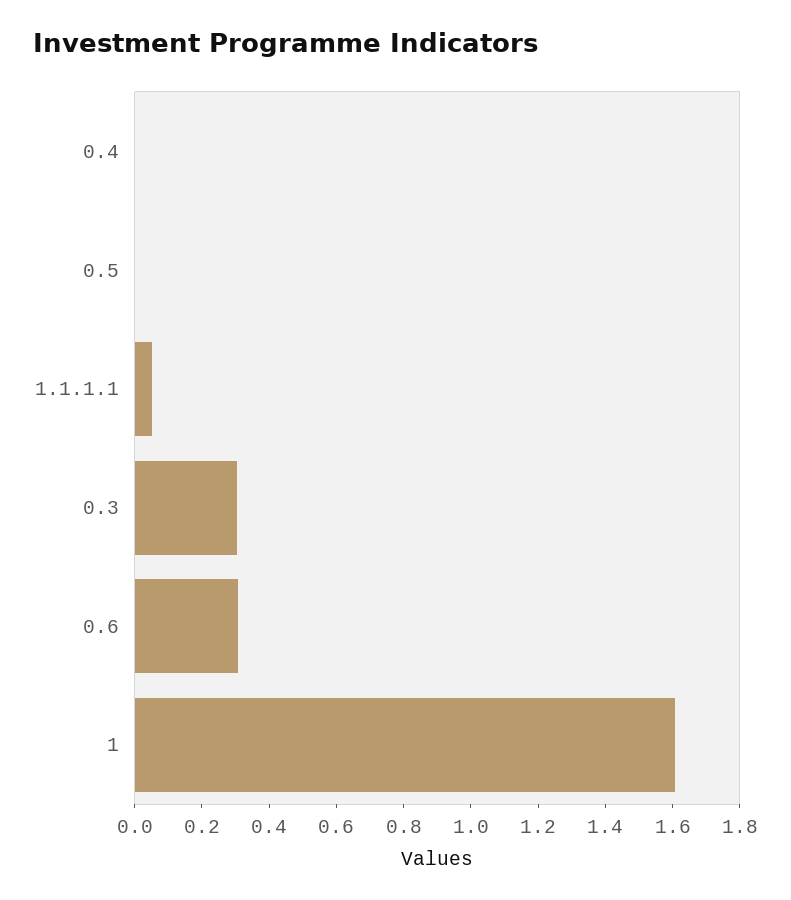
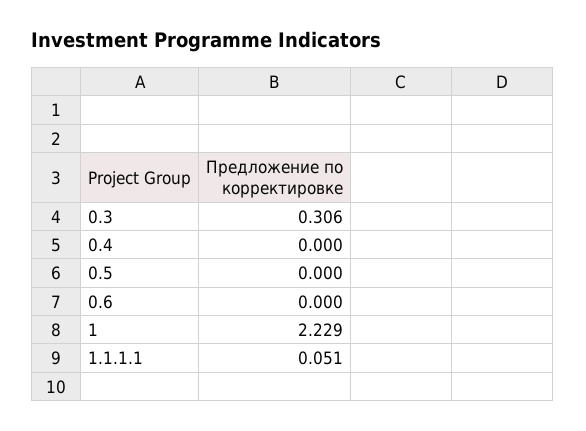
  {
    "0.4": 0,
    "0.5": 0,
    "1.1.1.1": 0.051,
    "0.3": 0.306,
-   "0.6": 0.3,
+   "0.6": 0,
-   "1": 1.6
+   "1": 2.229
  }

